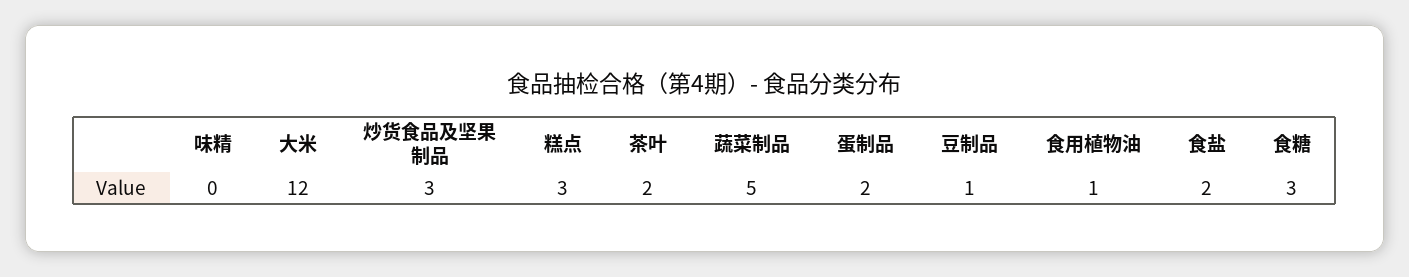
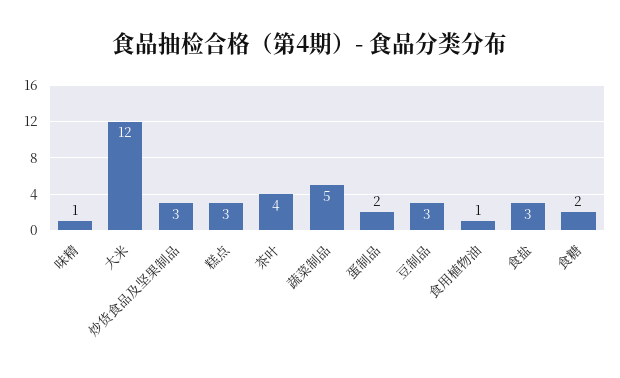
  {
-   "味精": 0,
+   "味精": 1,
    "大米": 12,
    "炒货食品及坚果制品": 3,
    "糕点": 3,
-   "茶叶": 2,
+   "茶叶": 4,
    "蔬菜制品": 5,
    "蛋制品": 2,
-   "豆制品": 1,
+   "豆制品": 3,
    "食用植物油": 1,
-   "食盐": 2,
+   "食盐": 3,
-   "食糖": 3
+   "食糖": 2
  }

